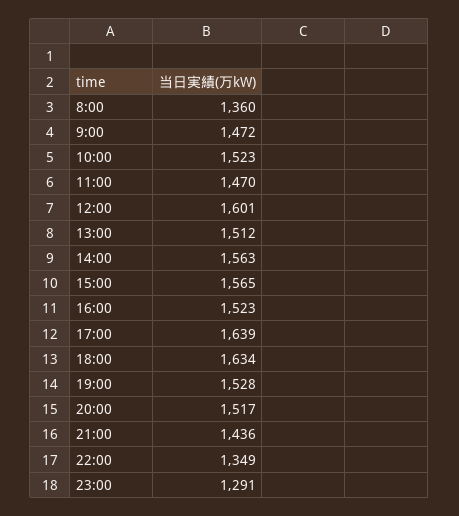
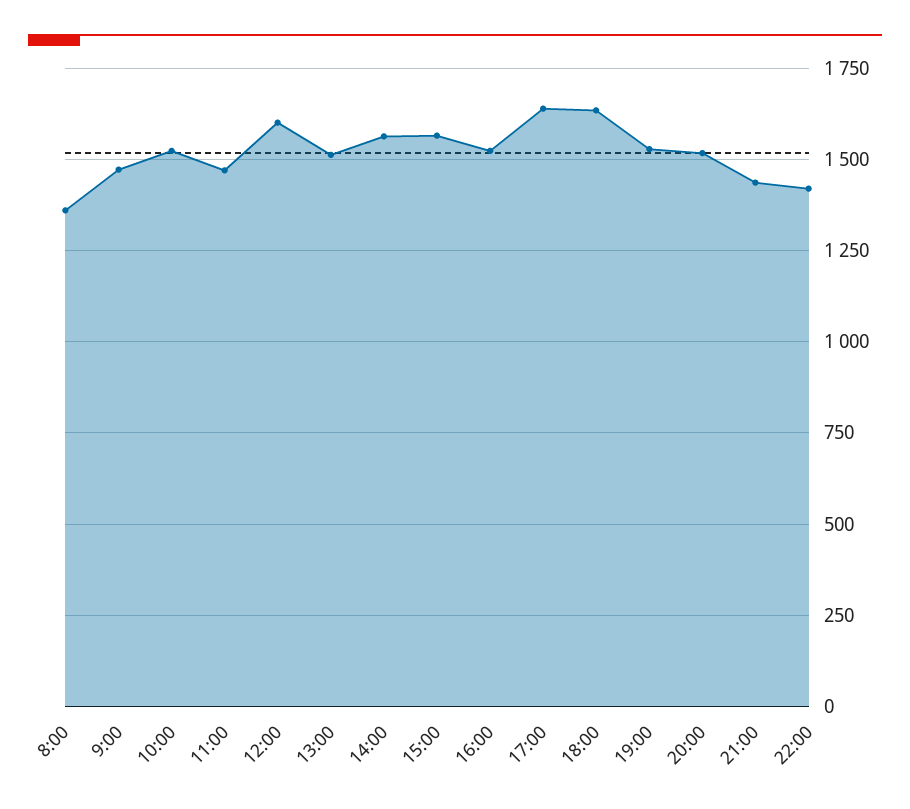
  {
    "8:00": 1360,
    "9:00": 1472,
    "10:00": 1523,
    "11:00": 1470,
    "12:00": 1601,
    "13:00": 1512,
    "14:00": 1563,
    "15:00": 1565,
    "16:00": 1523,
    "17:00": 1639,
    "18:00": 1634,
    "19:00": 1528,
    "20:00": 1517,
    "21:00": 1436,
-   "22:00": 1349,
+   "22:00": 1425
-   "23:00": 1291
  }

